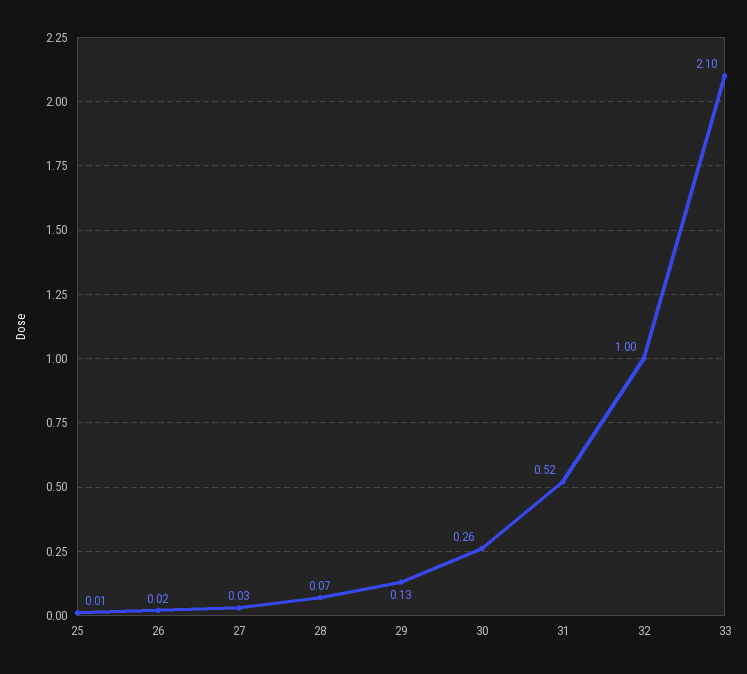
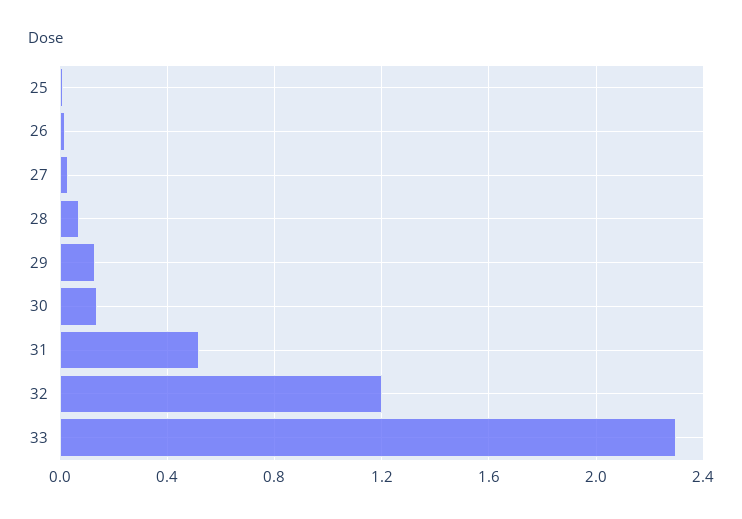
  {
    "25": 0.01,
    "26": 0.02,
    "27": 0.03,
    "28": 0.07,
    "29": 0.13,
-   "30": 0.26,
+   "30": 0.15,
    "31": 0.52,
-   "32": 1,
+   "32": 1.2,
-   "33": 2.1
+   "33": 2.3
  }

